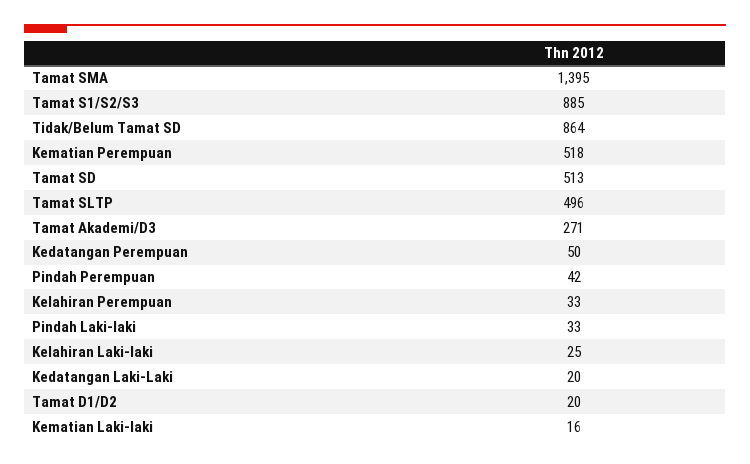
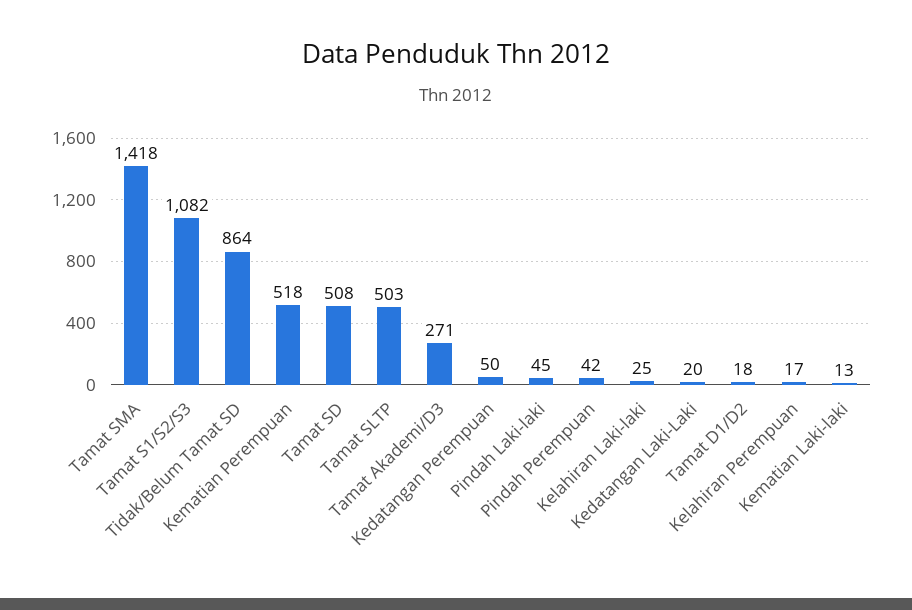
  {
-   "Tamat SMA": 1395,
+   "Tamat SMA": 1418,
-   "Tamat S1/S2/S3": 885,
+   "Tamat S1/S2/S3": 1082,
    "Tidak/Belum Tamat SD": 864,
    "Kematian Perempuan": 518,
-   "Tamat SD": 513,
+   "Tamat SD": 508,
-   "Tamat SLTP": 496,
+   "Tamat SLTP": 503,
    "Tamat Akademi/D3": 271,
    "Kedatangan Perempuan": 50,
    "Pindah Perempuan": 42,
-   "Kelahiran Perempuan": 33,
+   "Kelahiran Perempuan": 17,
-   "Pindah Laki-laki": 33,
+   "Pindah Laki-laki": 45,
    "Kelahiran Laki-laki": 25,
    "Kedatangan Laki-Laki": 20,
-   "Tamat D1/D2": 20,
+   "Tamat D1/D2": 18,
-   "Kematian Laki-laki": 16
+   "Kematian Laki-laki": 13
  }

